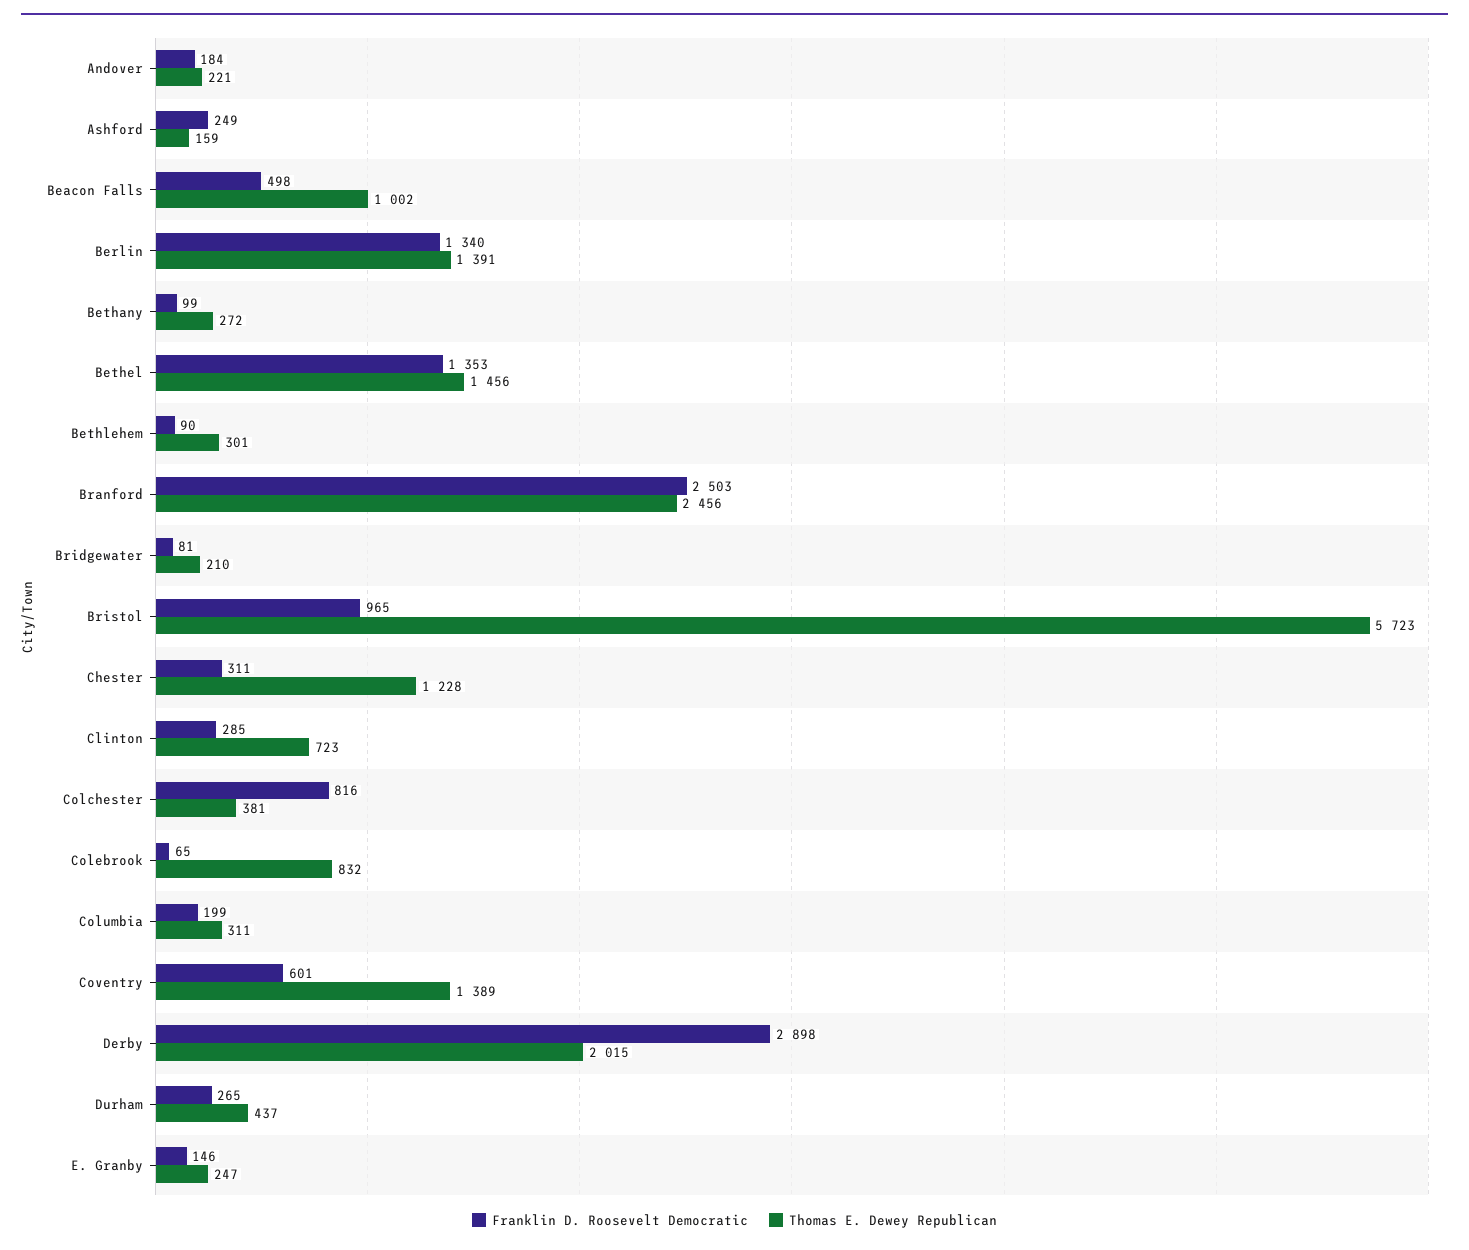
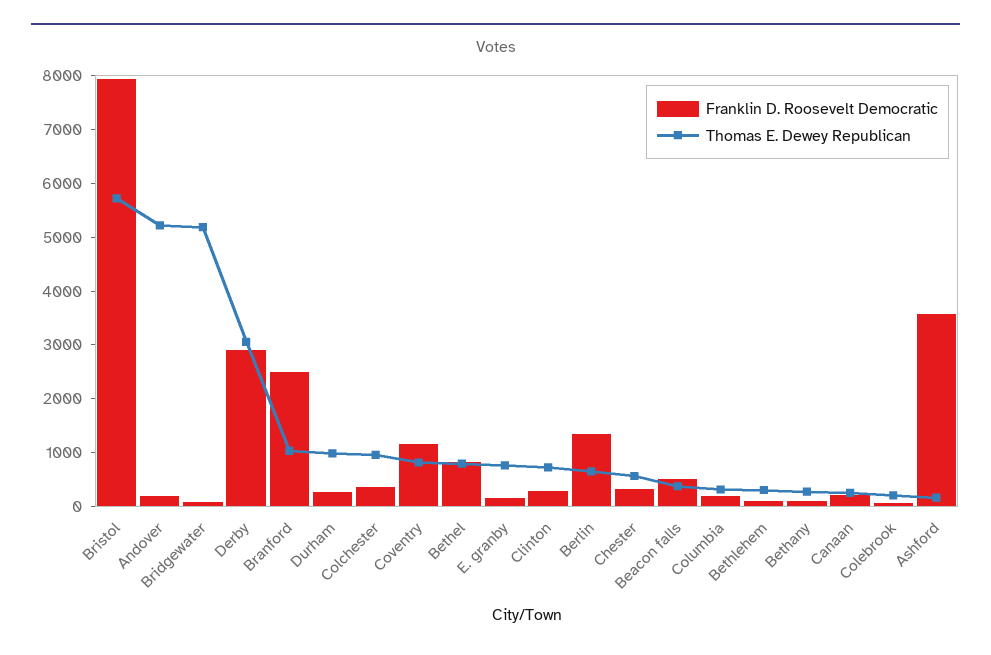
  {
    "Franklin D. Roosevelt Democratic": {
      "Andover": 184,
-     "Ashford": 249,
+     "Ashford": 3600,
      "Beacon Falls": 498,
      "Berlin": 1340,
      "Bethany": 99,
-     "Bethel": 1353,
+     "Bethel": 800,
      "Bethlehem": 90,
      "Branford": 2503,
      "Bridgewater": 81,
-     "Bristol": 965,
+     "Bristol": 8000,
      "Chester": 311,
      "Clinton": 285,
-     "Colchester": 816,
+     "Colchester": 400,
      "Colebrook": 65,
      "Columbia": 199,
-     "Coventry": 601,
+     "Coventry": 1200,
      "Derby": 2898,
      "Durham": 265,
-     "E. Granby": 146
+     "E. Granby": 146,
+     "Canaan": 200
    },
    "Thomas E. Dewey Republican": {
-     "Andover": 221,
+     "Andover": 5200,
      "Ashford": 159,
-     "Beacon Falls": 1002,
+     "Beacon Falls": 400,
-     "Berlin": 1391,
+     "Berlin": 600,
      "Bethany": 272,
-     "Bethel": 1456,
+     "Bethel": 800,
      "Bethlehem": 301,
-     "Branford": 2456,
+     "Branford": 1000,
-     "Bridgewater": 210,
+     "Bridgewater": 5200,
      "Bristol": 5723,
-     "Chester": 1228,
+     "Chester": 600,
      "Clinton": 723,
-     "Colchester": 381,
+     "Colchester": 1000,
-     "Colebrook": 832,
+     "Colebrook": 200,
      "Columbia": 311,
-     "Coventry": 1389,
+     "Coventry": 800,
-     "Derby": 2015,
+     "Derby": 3000,
-     "Durham": 437,
+     "Durham": 1000,
-     "E. Granby": 247
+     "E. Granby": 800,
+     "Canaan": 200
    }
  }

